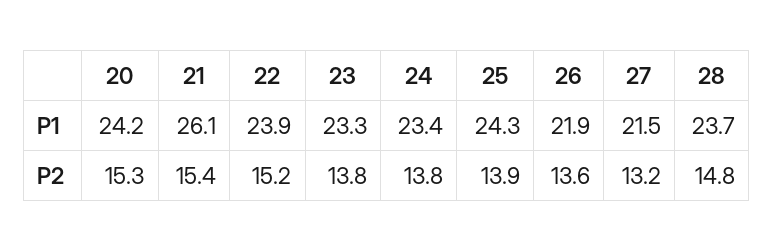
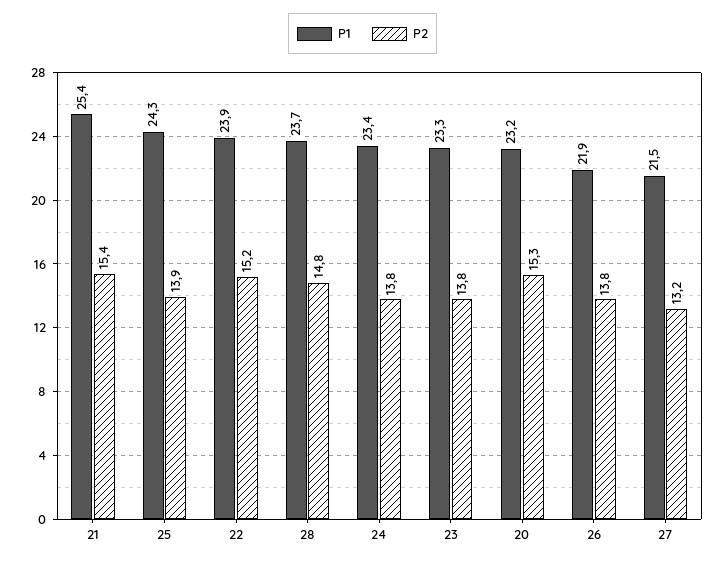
  {
    "P1": {
-     "20": 24.2,
+     "20": 23.2,
-     "21": 26.1,
+     "21": 25.4,
      "22": 23.9,
      "23": 23.3,
      "24": 23.4,
      "25": 24.3,
      "26": 21.9,
      "27": 21.5,
      "28": 23.7
    },
    "P2": {
      "20": 15.3,
      "21": 15.4,
      "22": 15.2,
      "23": 13.8,
      "24": 13.8,
      "25": 13.9,
-     "26": 13.6,
+     "26": 13.8,
      "27": 13.2,
      "28": 14.8
    }
  }

